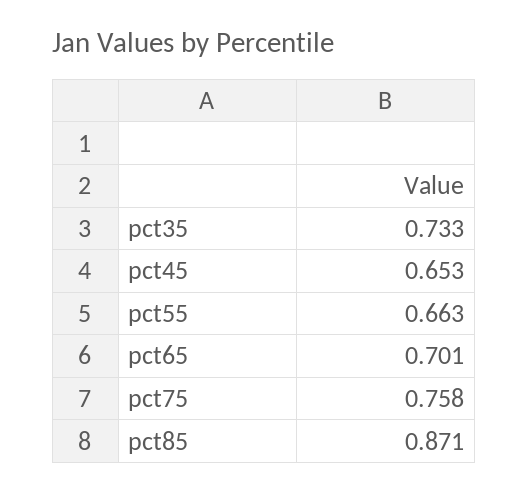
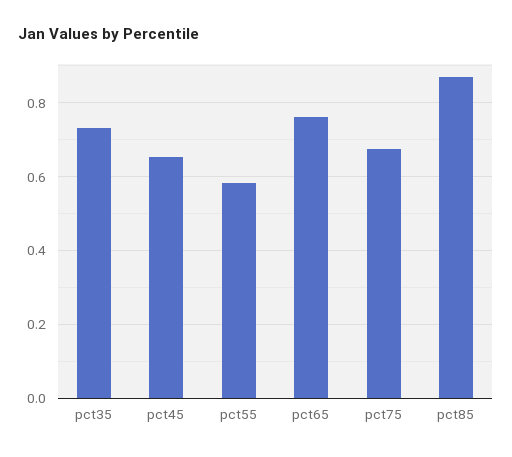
  {
    "pct35": 0.733,
    "pct45": 0.653,
-   "pct55": 0.663,
+   "pct55": 0.58,
-   "pct65": 0.701,
+   "pct65": 0.76,
-   "pct75": 0.758,
+   "pct75": 0.68,
    "pct85": 0.871
  }

